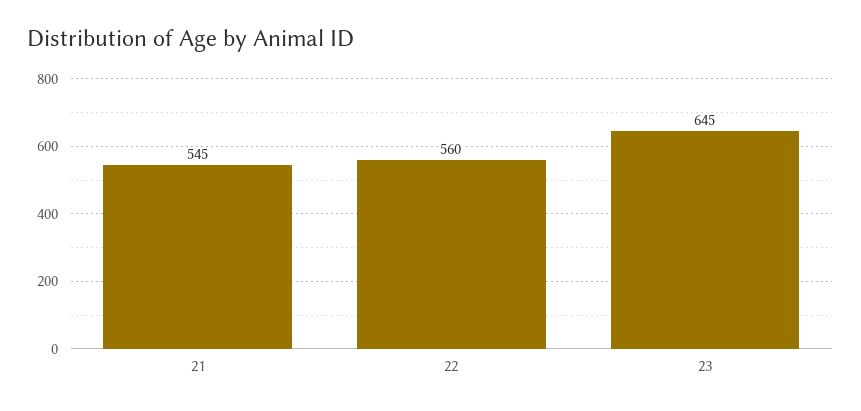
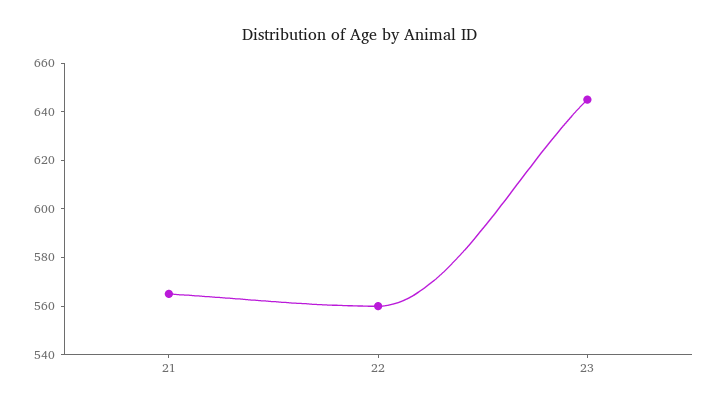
  {
-   "21": 545,
+   "21": 565,
    "22": 560,
    "23": 645
  }

